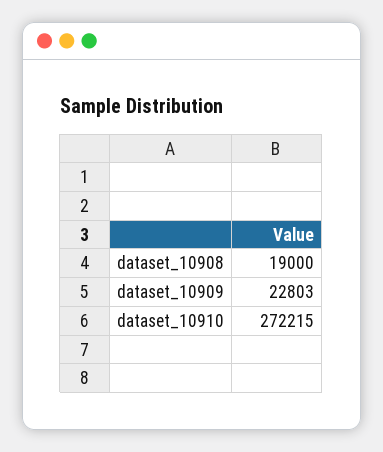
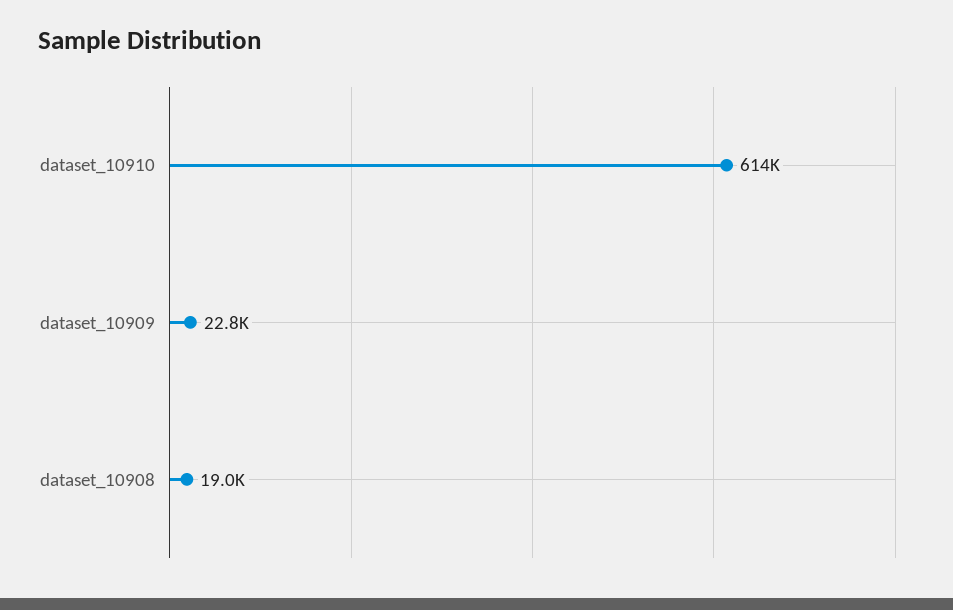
  {
    "dataset_10908": 19000,
    "dataset_10909": 22803,
-   "dataset_10910": 272215
+   "dataset_10910": 614000
  }

